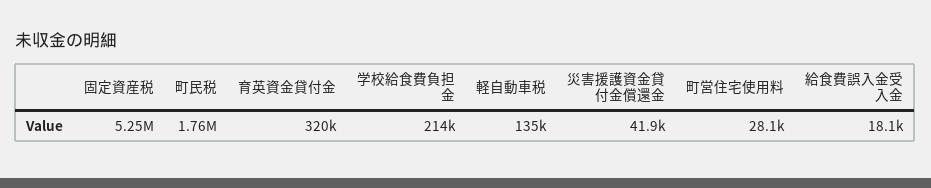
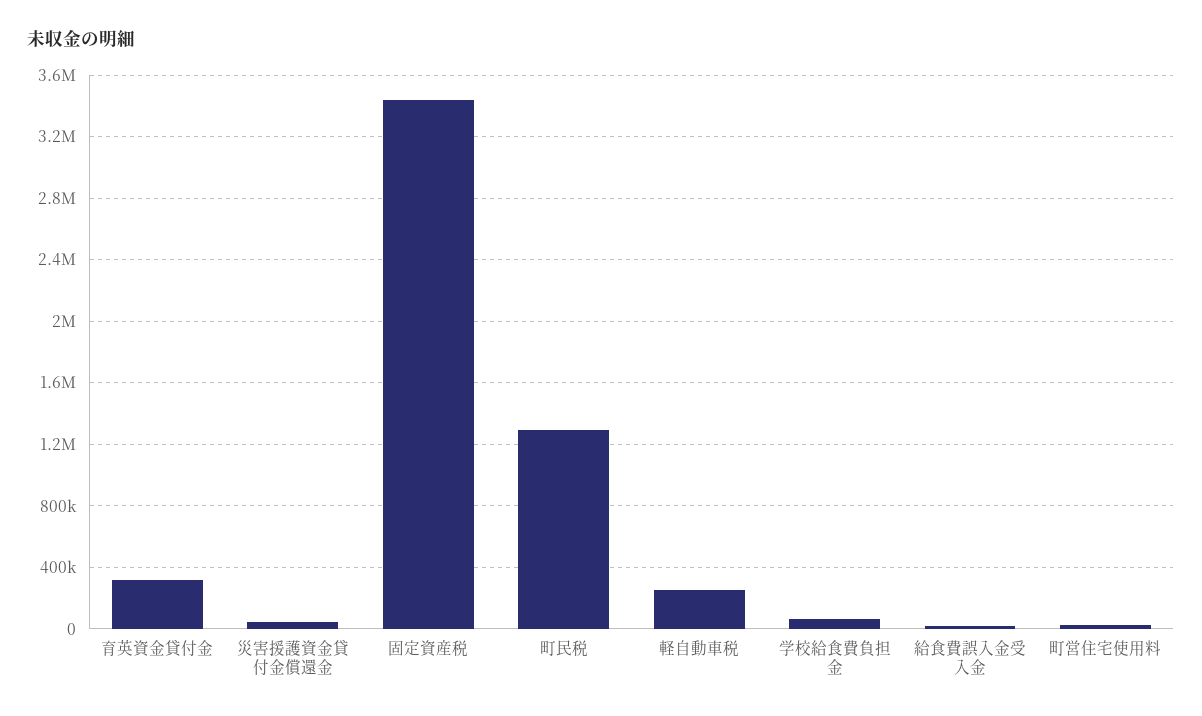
  {
-   "固定資産税": 5250000,
+   "固定資産税": 3450000,
-   "町民税": 1760000,
+   "町民税": 1300000,
    "育英資金貸付金": 320000,
-   "学校給食費負担金": 214000,
+   "学校給食費負担金": 50000,
-   "軽自動車税": 135000,
+   "軽自動車税": 250000,
    "災害援護資金貸付金償還金": 41900,
    "町営住宅使用料": 28100,
    "給食費誤入金受入金": 18100
  }

